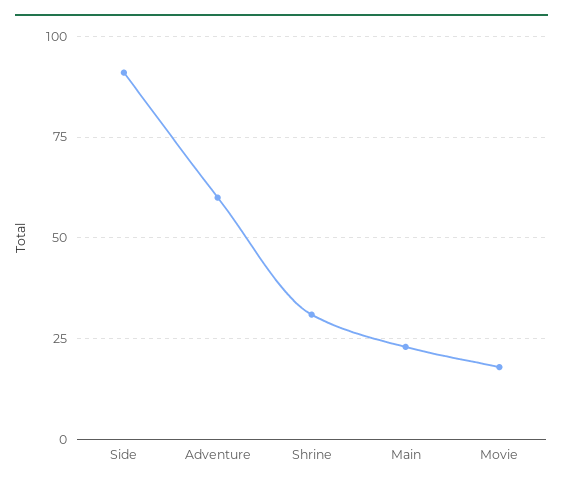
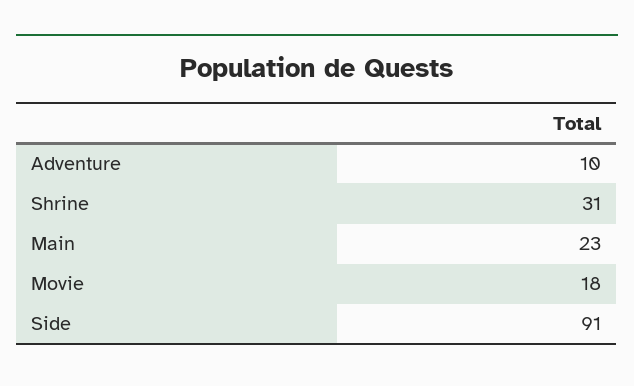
  {
    "Side": 91,
-   "Adventure": 60,
+   "Adventure": 10,
    "Shrine": 31,
    "Main": 23,
    "Movie": 18
  }

